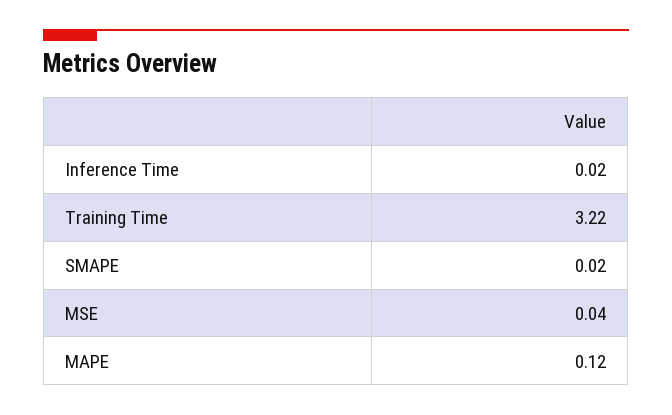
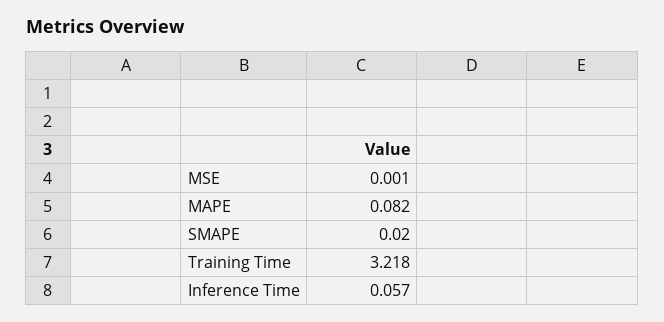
  {
-   "Inference Time": 0.02,
+   "Inference Time": 0.057,
    "Training Time": 3.218,
    "SMAPE": 0.02,
-   "MSE": 0.04,
+   "MSE": 0.001,
-   "MAPE": 0.12
+   "MAPE": 0.082
  }

